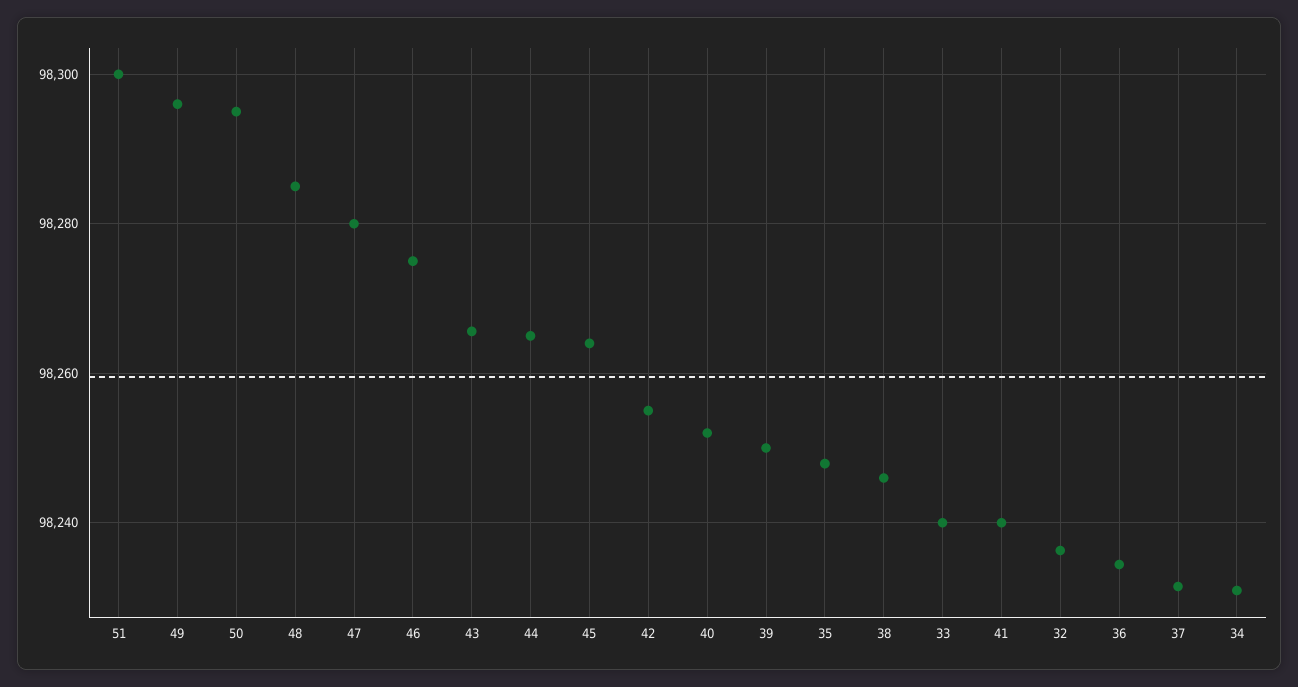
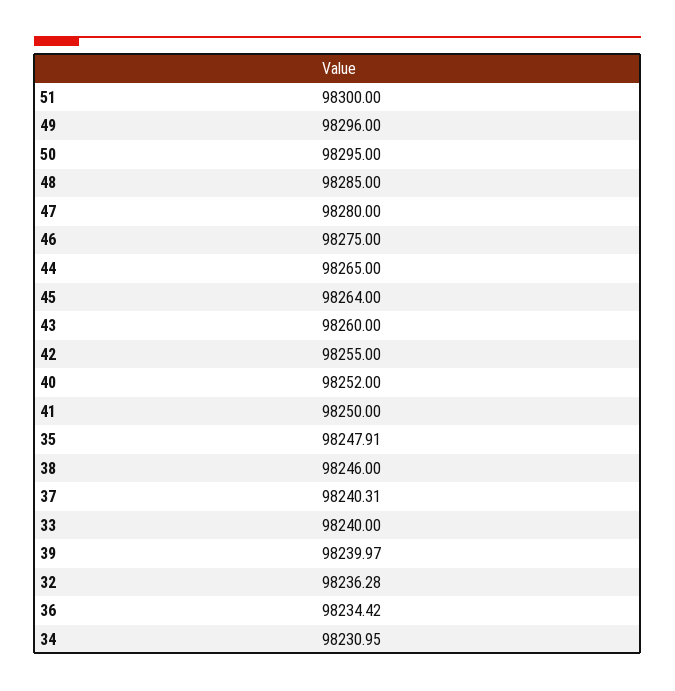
  {
    "51": 98300,
    "49": 98296,
    "50": 98295,
    "48": 98285,
    "47": 98280,
    "46": 98275,
-   "43": 98266,
+   "43": 98260,
    "44": 98265,
    "45": 98264,
    "42": 98255,
    "40": 98252,
-   "39": 98250,
+   "39": 98239.97,
    "35": 98247.91,
    "38": 98246,
    "33": 98240,
-   "41": 98240,
+   "41": 98250,
    "32": 98236.28,
    "36": 98234.42,
-   "37": 98232,
+   "37": 98240.31,
    "34": 98230.95
  }

